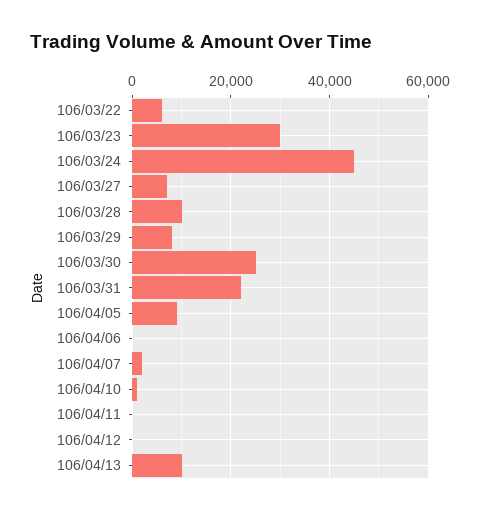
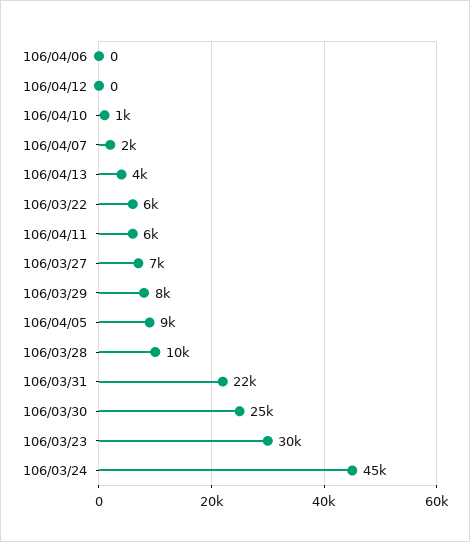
  {
    "106/03/22": 6000,
    "106/03/23": 30000,
    "106/03/24": 45000,
    "106/03/27": 7000,
    "106/03/28": 10000,
    "106/03/29": 8000,
    "106/03/30": 25000,
    "106/03/31": 22000,
    "106/04/05": 9000,
    "106/04/06": 0,
    "106/04/07": 2000,
    "106/04/10": 1000,
-   "106/04/11": 0,
+   "106/04/11": 6000,
    "106/04/12": 0,
-   "106/04/13": 10000
+   "106/04/13": 4000
  }

